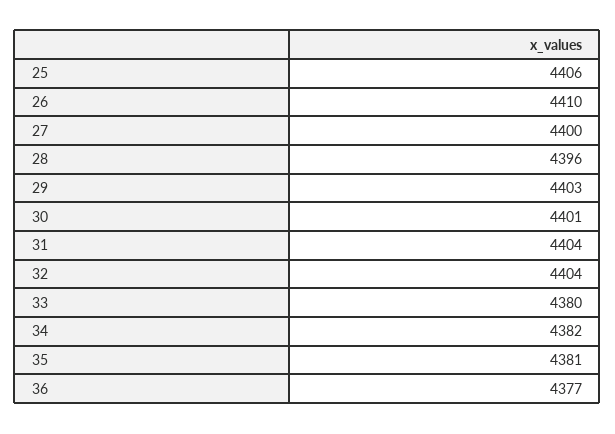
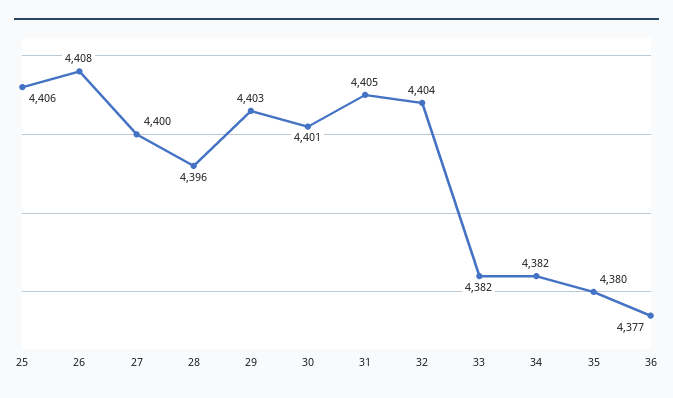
  {
    "25": 4406,
-   "26": 4410,
+   "26": 4408,
    "27": 4400,
    "28": 4396,
    "29": 4403,
    "30": 4401,
-   "31": 4404,
+   "31": 4405,
    "32": 4404,
-   "33": 4380,
+   "33": 4382,
    "34": 4382,
-   "35": 4381,
+   "35": 4380,
    "36": 4377
  }

